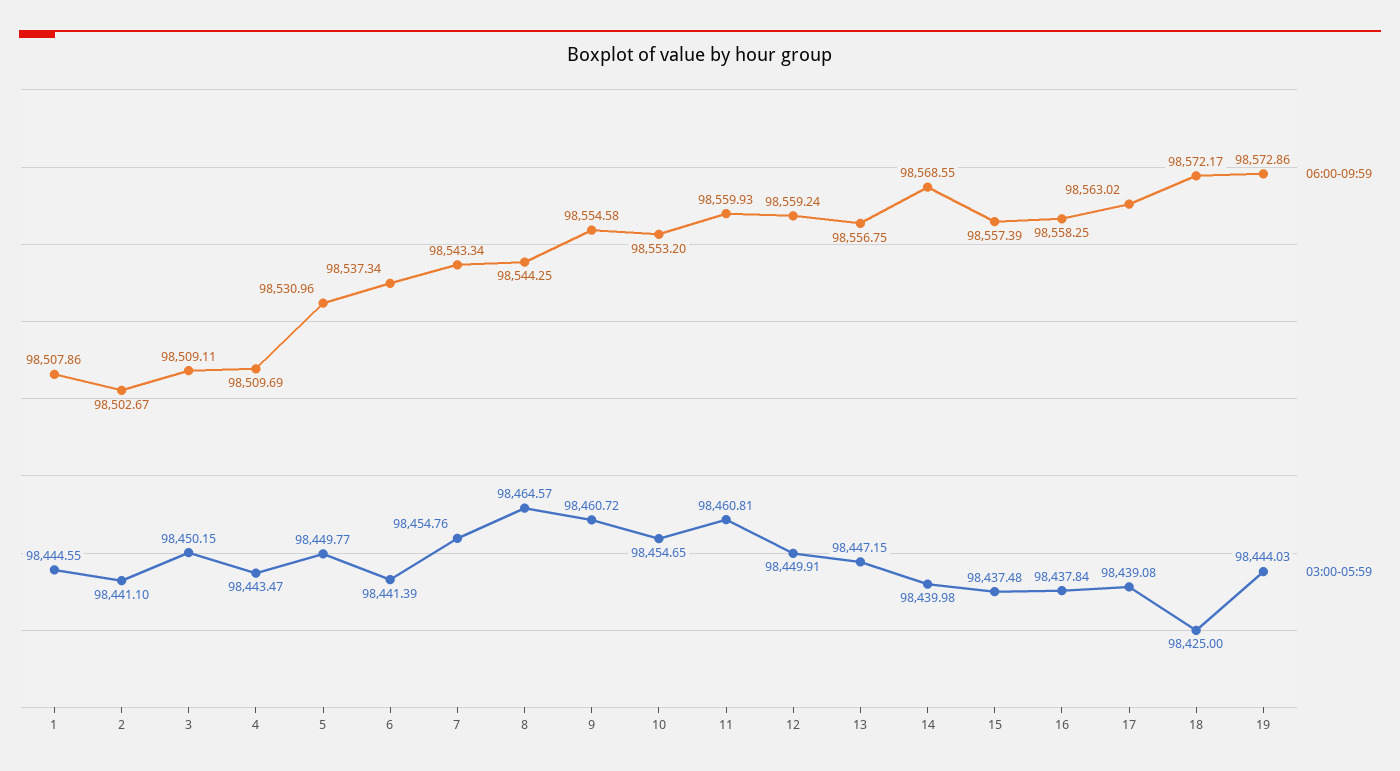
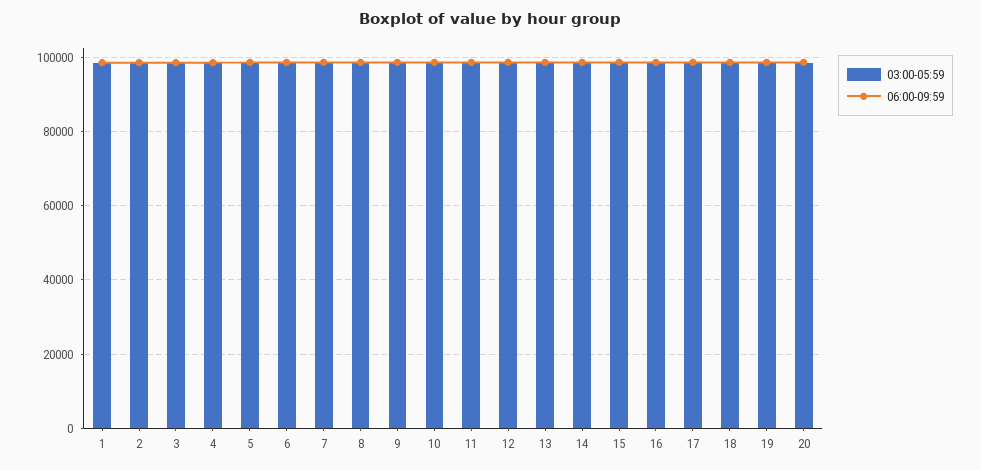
  {
    "06:00-09:59": {
      "1": 98507.86,
      "2": 98502.67,
      "3": 98509.11,
      "4": 98509.69,
      "5": 98530.96,
      "6": 98537.34,
      "7": 98543.34,
      "8": 98544.25,
      "9": 98554.58,
      "10": 98553.2,
      "11": 98559.93,
      "12": 98559.24,
      "13": 98556.75,
      "14": 98568.55,
      "15": 98557.39,
      "16": 98558.25,
      "17": 98563.02,
      "18": 98572.17,
-     "19": 98572.86
+     "19": 98572.86,
+     "20": 98000
    },
    "03:00-05:59": {
      "1": 98444.55,
      "2": 98441.1,
      "3": 98450.15,
      "4": 98443.47,
      "5": 98449.77,
      "6": 98441.39,
      "7": 98454.76,
      "8": 98464.57,
      "9": 98460.72,
      "10": 98454.65,
      "11": 98460.81,
      "12": 98449.91,
      "13": 98447.15,
      "14": 98439.98,
      "15": 98437.48,
      "16": 98437.84,
      "17": 98439.08,
      "18": 98425,
-     "19": 98444.03
+     "19": 98444.03,
+     "20": 98000
    }
  }

